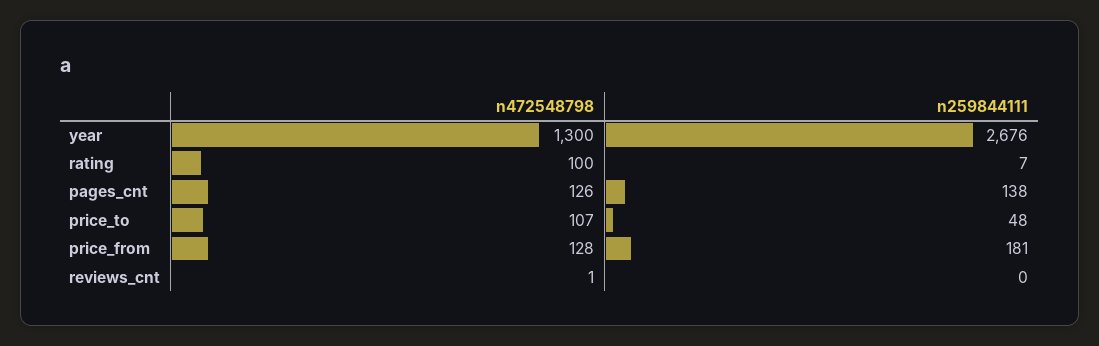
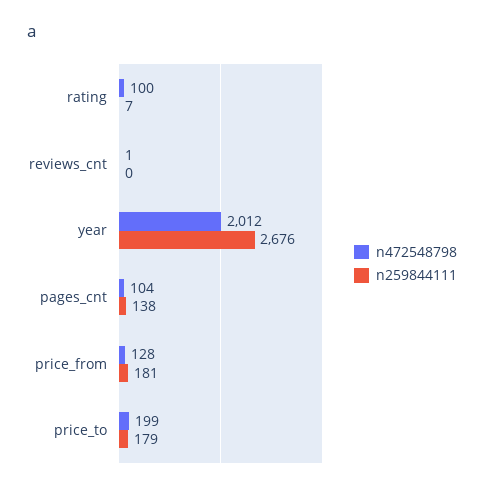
  {
    "n472548798": {
-     "year": 1300,
+     "year": 2012,
      "rating": 100,
-     "pages_cnt": 126,
+     "pages_cnt": 104,
-     "price_to": 107,
+     "price_to": 199,
      "price_from": 128,
      "reviews_cnt": 1
    },
    "n259844111": {
      "year": 2676,
      "rating": 7,
      "pages_cnt": 138,
-     "price_to": 48,
+     "price_to": 179,
      "price_from": 181,
      "reviews_cnt": 0
    }
  }

